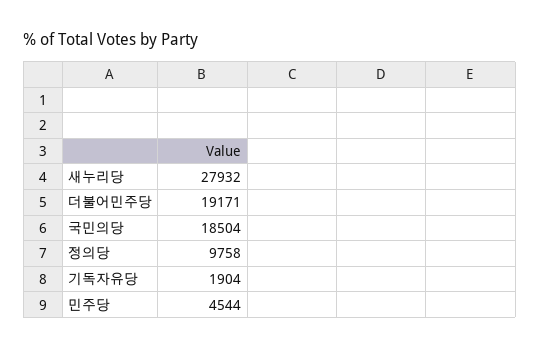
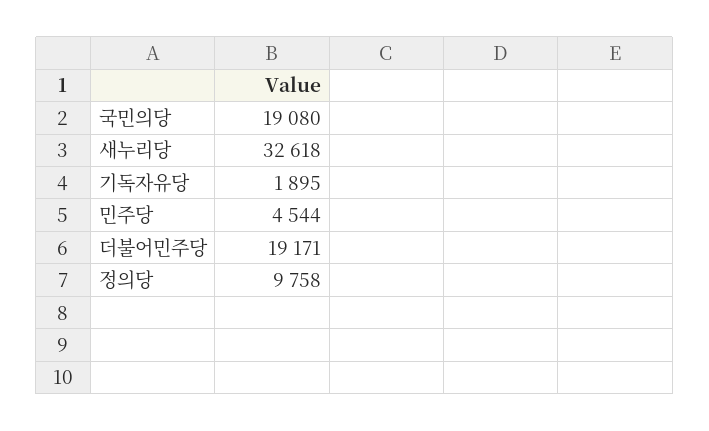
  {
-   "새누리당": 27932,
+   "새누리당": 32618,
    "더불어민주당": 19171,
-   "국민의당": 18504,
+   "국민의당": 19080,
    "정의당": 9758,
-   "기독자유당": 1904,
+   "기독자유당": 1895,
    "민주당": 4544
  }

